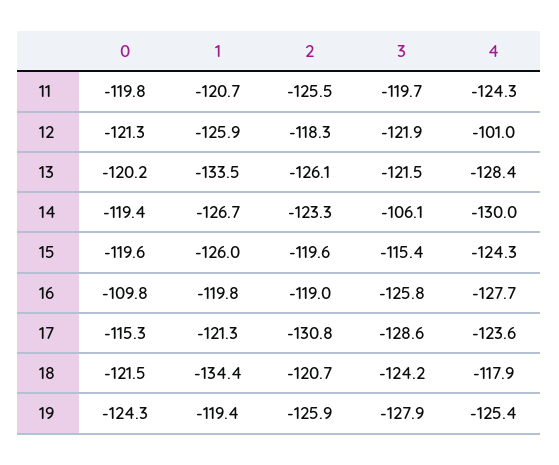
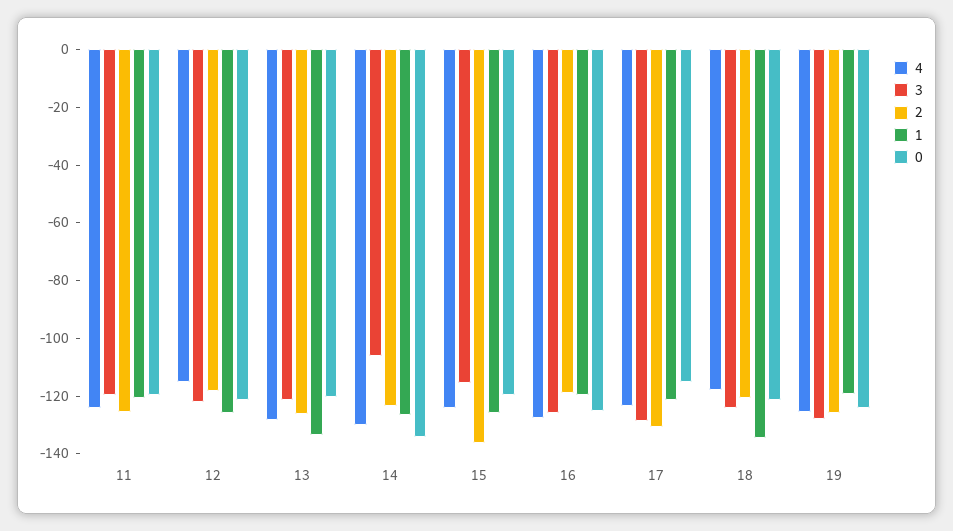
  {
    "0": {
      "11": -119.8,
      "12": -121.3,
      "13": -120.2,
-     "14": -119.4,
+     "14": -135,
      "15": -119.6,
-     "16": -109.8,
+     "16": -125,
      "17": -115.3,
      "18": -121.5,
      "19": -124.3
    },
    "1": {
      "11": -120.7,
      "12": -125.9,
      "13": -133.5,
      "14": -126.7,
      "15": -126,
      "16": -119.8,
      "17": -121.3,
      "18": -134.4,
      "19": -119.4
    },
    "2": {
      "11": -125.5,
      "12": -118.3,
      "13": -126.1,
      "14": -123.3,
-     "15": -119.6,
+     "15": -135,
      "16": -119,
      "17": -130.8,
      "18": -120.7,
      "19": -125.9
    },
    "3": {
      "11": -119.7,
      "12": -121.9,
      "13": -121.5,
      "14": -106.1,
      "15": -115.4,
      "16": -125.8,
      "17": -128.6,
      "18": -124.2,
      "19": -127.9
    },
    "4": {
      "11": -124.3,
-     "12": -101,
+     "12": -115,
      "13": -128.4,
      "14": -130,
      "15": -124.3,
      "16": -127.7,
      "17": -123.6,
      "18": -117.9,
      "19": -125.4
    }
  }

